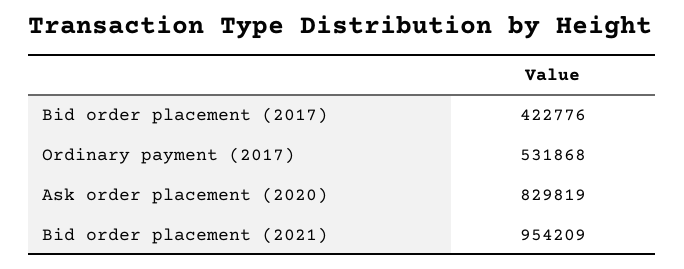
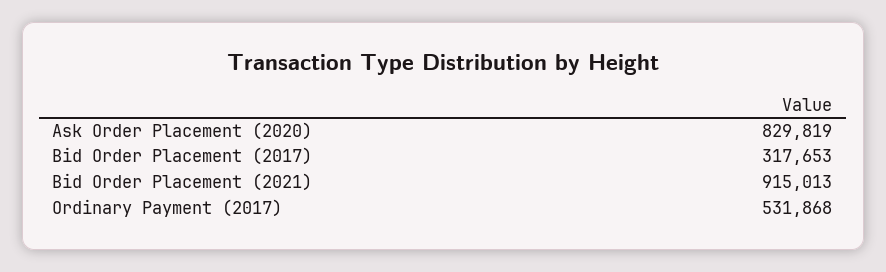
  {
-   "Bid order placement (2017)": 422776,
+   "Bid order placement (2017)": 317653,
    "Ordinary payment (2017)": 531868,
    "Ask order placement (2020)": 829819,
-   "Bid order placement (2021)": 954209
+   "Bid order placement (2021)": 915013
  }

